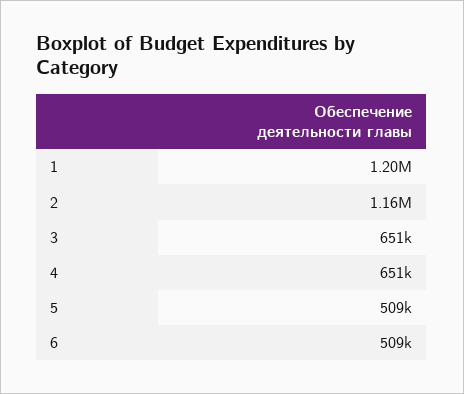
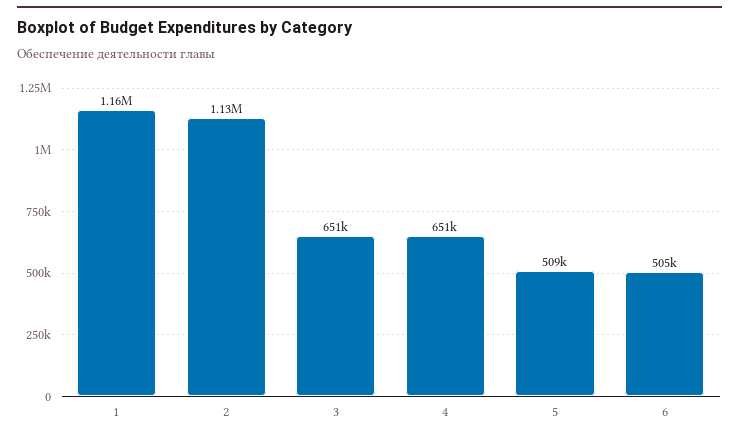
  {
-   "1": 1200000,
+   "1": 1160000,
-   "2": 1160000,
+   "2": 1130000,
    "3": 651000,
    "4": 651000,
    "5": 509000,
-   "6": 509000
+   "6": 505000
  }

